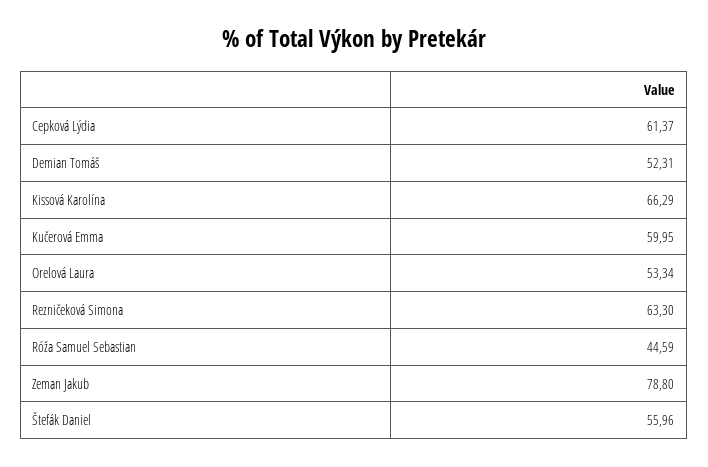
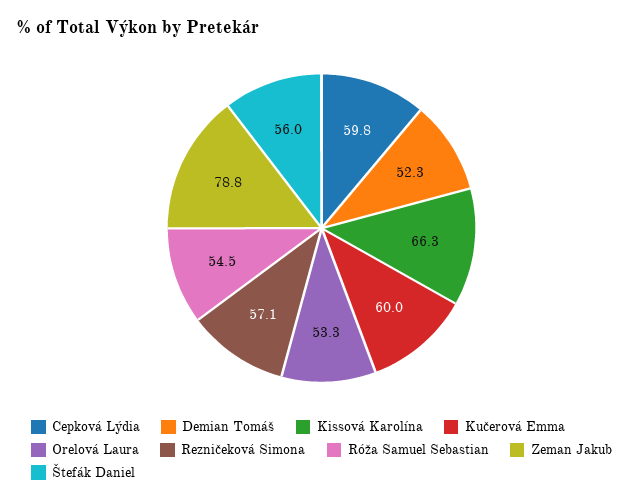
  {
-   "Cepková Lýdia": 61.37,
+   "Cepková Lýdia": 59.8,
    "Demian Tomáš": 52.31,
    "Kissová Karolína": 66.29,
    "Kučerová Emma": 59.95,
    "Orelová Laura": 53.34,
-   "Rezničeková Simona": 63.3,
+   "Rezničeková Simona": 57.1,
-   "Róža Samuel Sebastian": 44.59,
+   "Róža Samuel Sebastian": 54.5,
    "Zeman Jakub": 78.8,
    "Štefák Daniel": 55.96
  }

